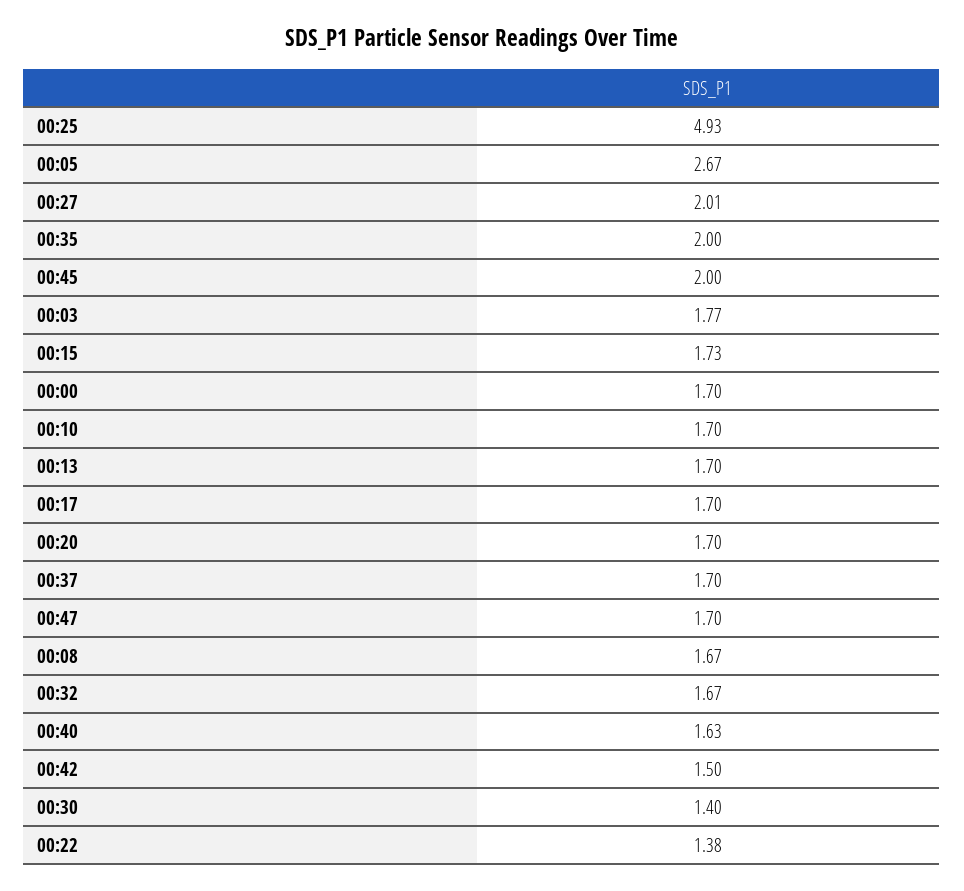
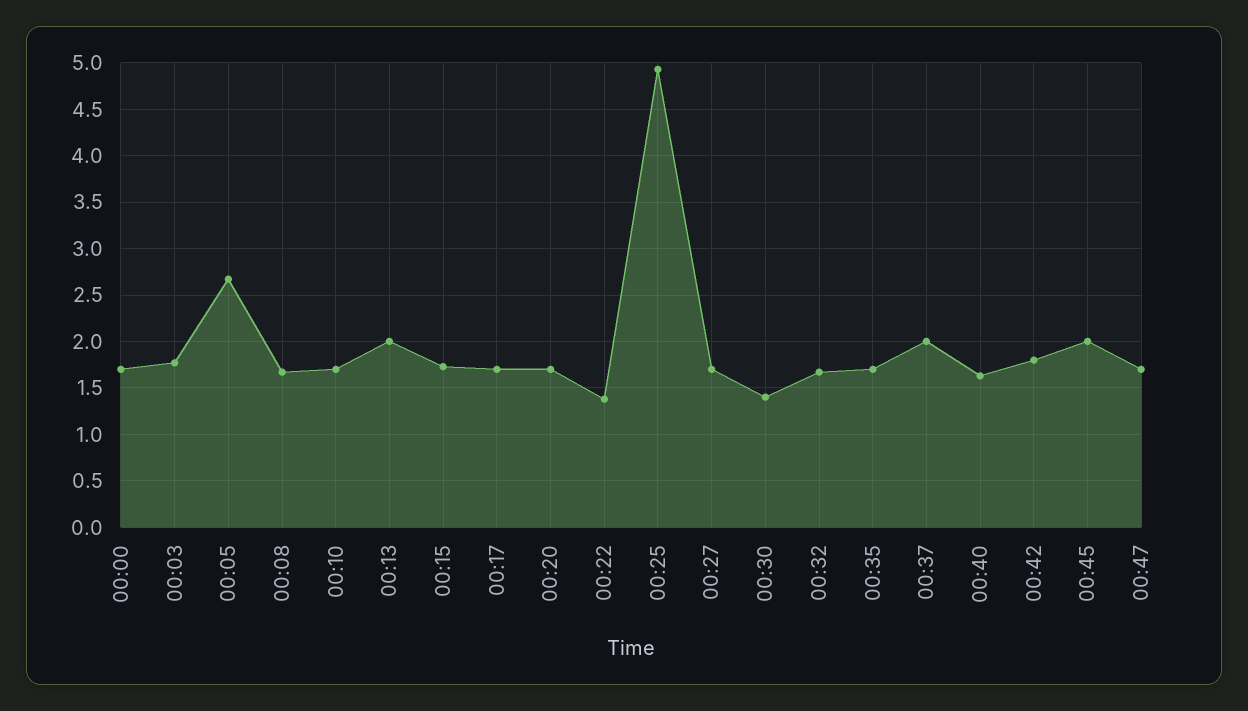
  {
    "00:25": 4.93,
    "00:05": 2.67,
-   "00:27": 2.01,
+   "00:27": 1.7,
-   "00:35": 2,
+   "00:35": 1.7,
    "00:45": 2,
    "00:03": 1.77,
    "00:15": 1.73,
    "00:00": 1.7,
    "00:10": 1.7,
-   "00:13": 1.7,
+   "00:13": 2,
    "00:17": 1.7,
    "00:20": 1.7,
-   "00:37": 1.7,
+   "00:37": 2,
    "00:47": 1.7,
    "00:08": 1.67,
    "00:32": 1.67,
    "00:40": 1.63,
-   "00:42": 1.5,
+   "00:42": 1.8,
    "00:30": 1.4,
    "00:22": 1.38
  }

